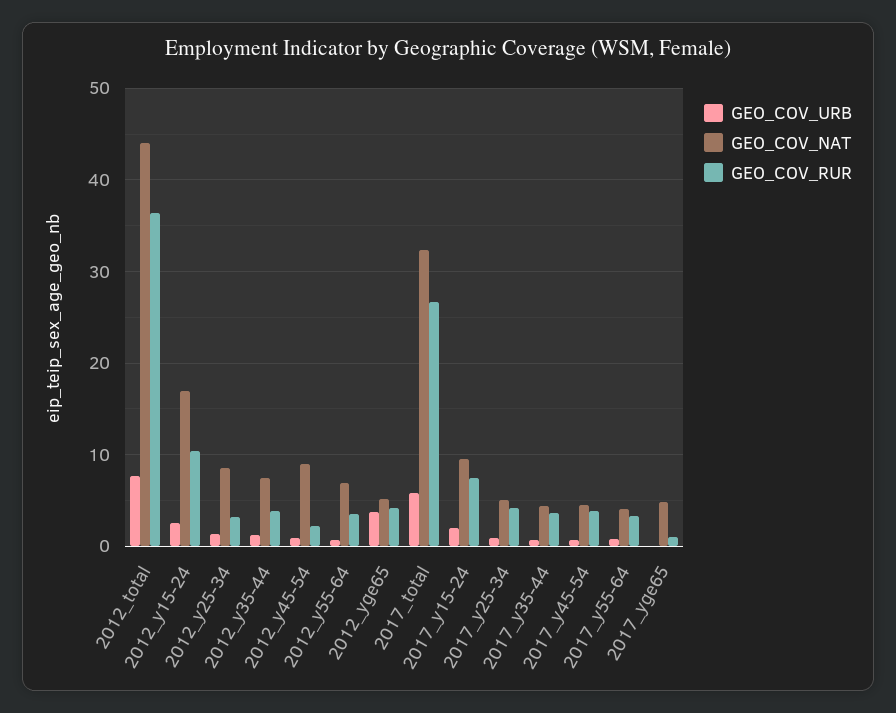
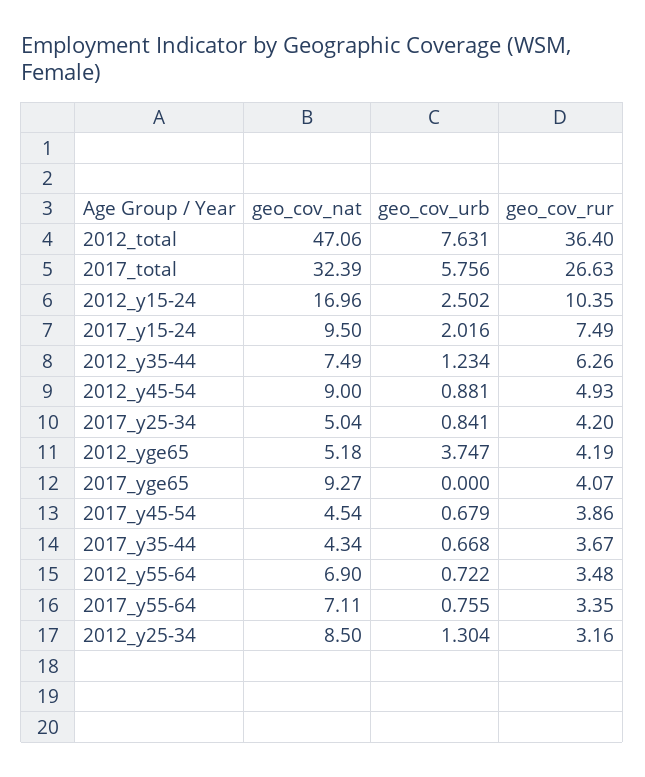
  {
    "GEO_COV_URB": {
      "2012_total": 7.631,
      "2012_y15-24": 2.502,
      "2012_y25-34": 1.304,
      "2012_y35-44": 1.234,
      "2012_y45-54": 0.881,
      "2012_y55-64": 0.722,
      "2012_yge65": 3.747,
      "2017_total": 5.756,
      "2017_y15-24": 2.016,
      "2017_y25-34": 0.841,
      "2017_y35-44": 0.668,
      "2017_y45-54": 0.679,
      "2017_y55-64": 0.755,
      "2017_yge65": 0
    },
    "GEO_COV_NAT": {
-     "2012_total": 44,
+     "2012_total": 47.06,
      "2012_y15-24": 16.96,
      "2012_y25-34": 8.5,
      "2012_y35-44": 7.49,
      "2012_y45-54": 9,
      "2012_y55-64": 6.9,
      "2012_yge65": 5.18,
      "2017_total": 32.39,
      "2017_y15-24": 9.5,
      "2017_y25-34": 5.04,
      "2017_y35-44": 4.34,
      "2017_y45-54": 4.54,
-     "2017_y55-64": 4,
+     "2017_y55-64": 7.11,
-     "2017_yge65": 5
+     "2017_yge65": 9.27
    },
    "GEO_COV_RUR": {
      "2012_total": 36.4,
      "2012_y15-24": 10.35,
      "2012_y25-34": 3.16,
-     "2012_y35-44": 4,
+     "2012_y35-44": 6.26,
-     "2012_y45-54": 2,
+     "2012_y45-54": 4.93,
      "2012_y55-64": 3.48,
      "2012_yge65": 4.19,
      "2017_total": 26.63,
      "2017_y15-24": 7.49,
      "2017_y25-34": 4.2,
      "2017_y35-44": 3.67,
      "2017_y45-54": 3.86,
      "2017_y55-64": 3.35,
-     "2017_yge65": 1
+     "2017_yge65": 4.07
    }
  }

